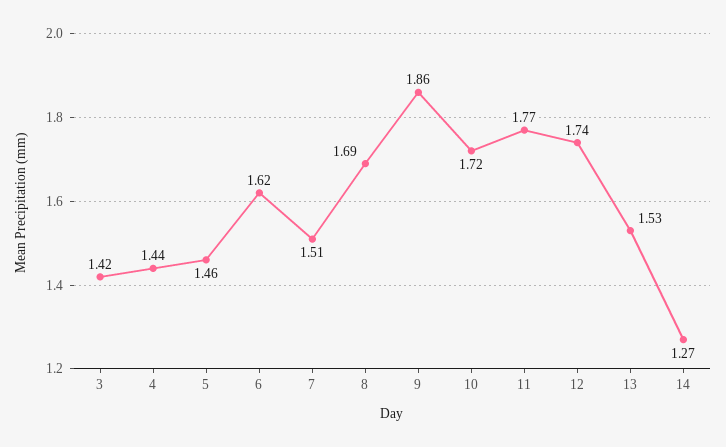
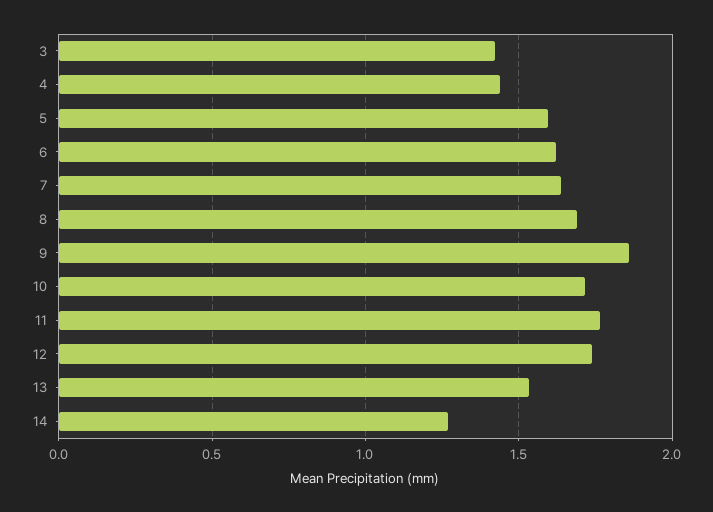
  {
    "3": 1.42,
    "4": 1.44,
-   "5": 1.46,
+   "5": 1.6,
    "6": 1.62,
-   "7": 1.51,
+   "7": 1.65,
    "8": 1.69,
    "9": 1.86,
    "10": 1.72,
    "11": 1.77,
    "12": 1.74,
    "13": 1.53,
    "14": 1.27
  }

